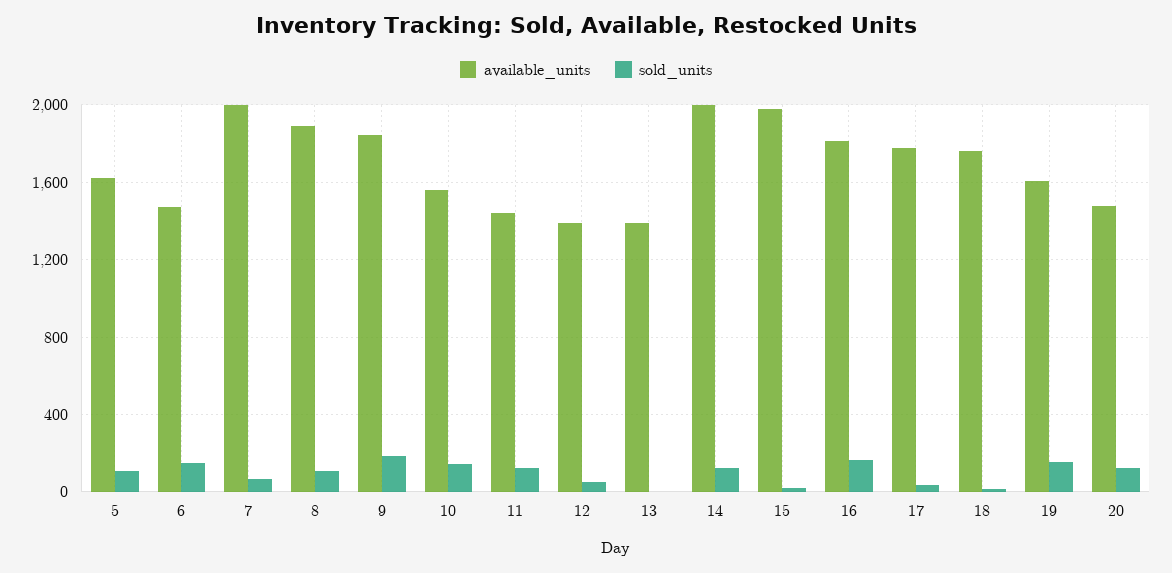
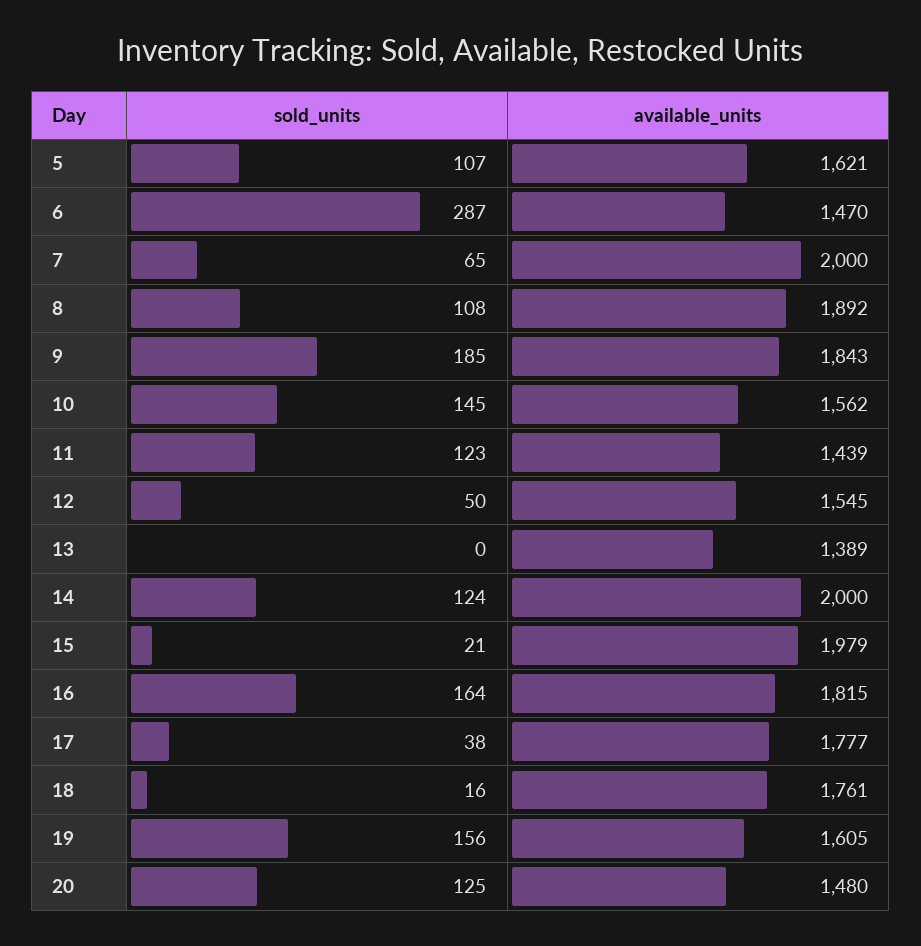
  {
    "available_units": {
      "5": 1621,
      "6": 1470,
      "7": 2000,
      "8": 1892,
      "9": 1843,
      "10": 1562,
      "11": 1439,
-     "12": 1400,
+     "12": 1545,
      "13": 1389,
      "14": 2000,
      "15": 1979,
      "16": 1815,
      "17": 1777,
      "18": 1761,
      "19": 1605,
      "20": 1480
    },
    "sold_units": {
      "5": 107,
-     "6": 150,
+     "6": 287,
      "7": 65,
      "8": 108,
      "9": 185,
      "10": 145,
      "11": 123,
      "12": 50,
      "13": 0,
      "14": 124,
      "15": 21,
      "16": 164,
      "17": 38,
      "18": 16,
      "19": 156,
      "20": 125
    }
  }

